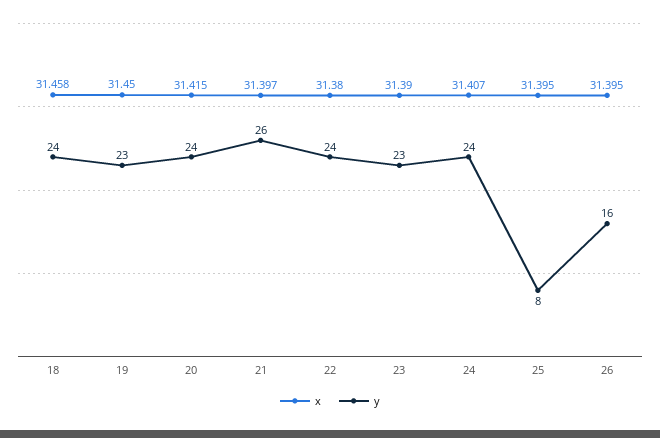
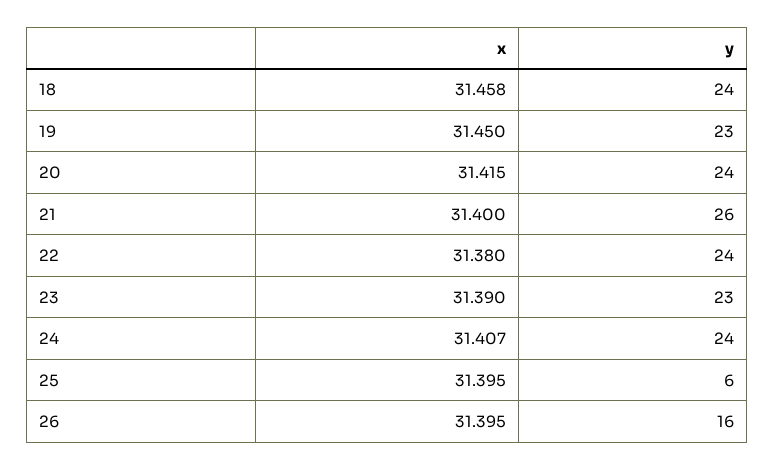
  {
    "x": {
      "18": 31.458,
      "19": 31.45,
      "20": 31.415,
-     "21": 31.397,
+     "21": 31.4,
      "22": 31.38,
      "23": 31.39,
      "24": 31.407,
      "25": 31.395,
      "26": 31.395
    },
    "y": {
      "18": 24,
      "19": 23,
      "20": 24,
      "21": 26,
      "22": 24,
      "23": 23,
      "24": 24,
-     "25": 8,
+     "25": 6,
      "26": 16
    }
  }

